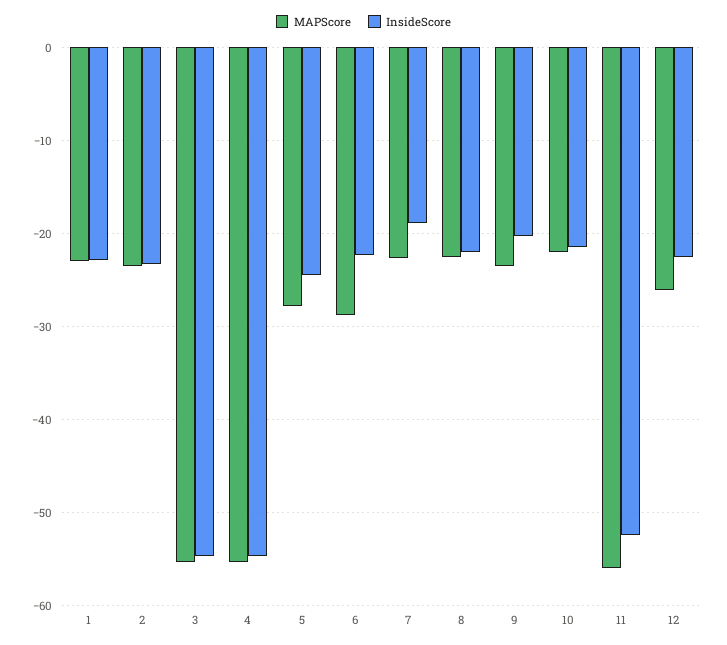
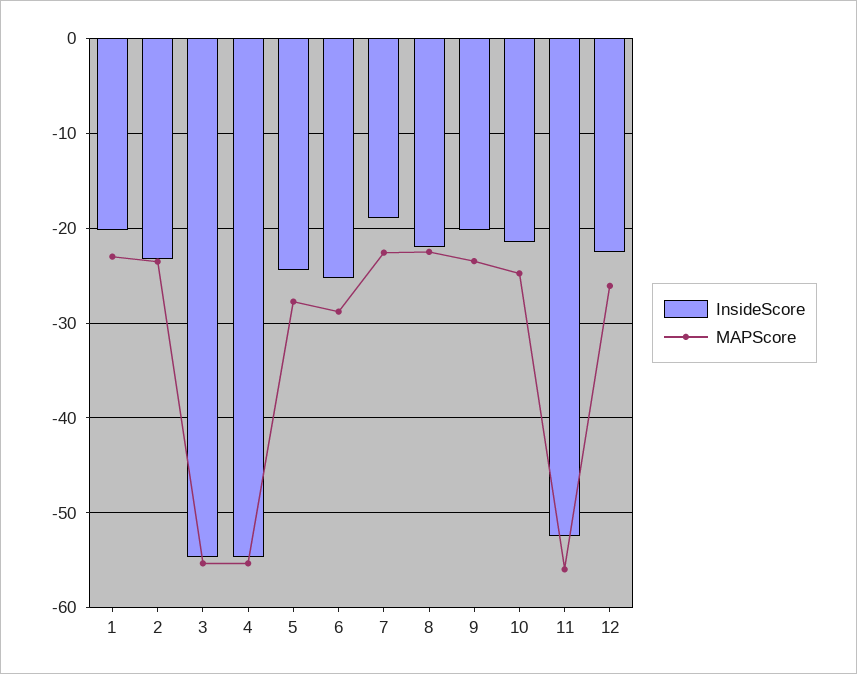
  {
    "MAPScore": {
      "1": -23,
      "2": -24,
      "3": -55,
      "4": -55,
      "5": -28,
      "6": -29,
      "7": -23,
      "8": -22,
      "9": -23,
-     "10": -22,
+     "10": -25,
      "11": -56,
      "12": -26
    },
    "InsideScore": {
-     "1": -23,
+     "1": -20,
      "2": -23,
      "3": -55,
      "4": -55,
      "5": -24,
-     "6": -22,
+     "6": -25,
      "7": -19,
      "8": -22,
      "9": -20,
      "10": -21,
      "11": -52,
      "12": -23
    }
  }

